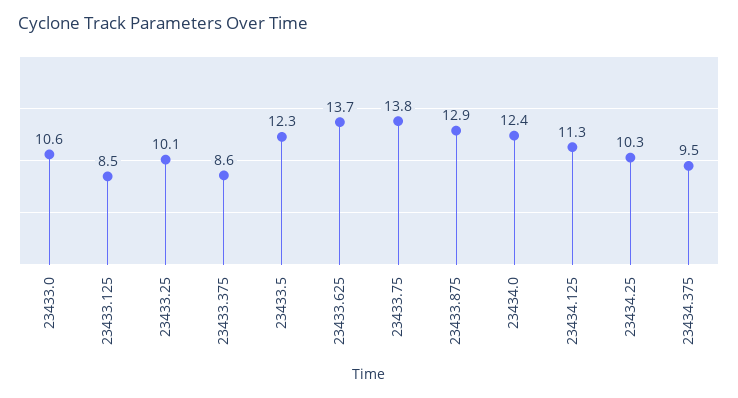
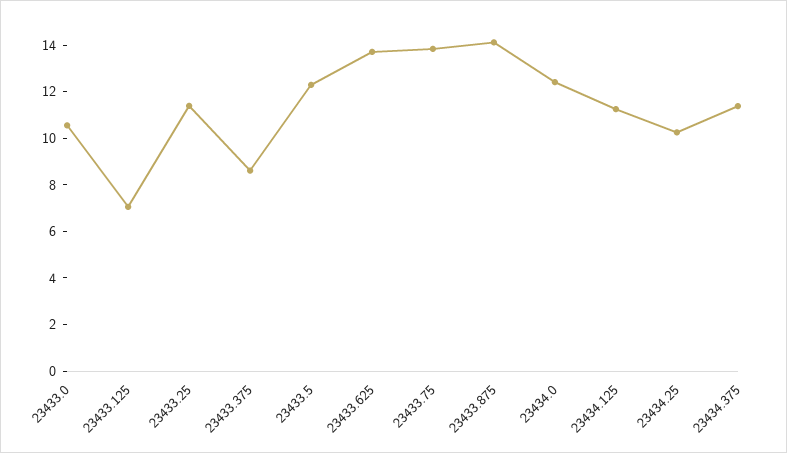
  {
    "23433.0": 10.6,
-   "23433.125": 8.5,
+   "23433.125": 7,
-   "23433.25": 10.1,
+   "23433.25": 11.5,
    "23433.375": 8.6,
    "23433.5": 12.3,
    "23433.625": 13.7,
    "23433.75": 13.8,
-   "23433.875": 12.9,
+   "23433.875": 14,
    "23434.0": 12.4,
    "23434.125": 11.3,
    "23434.25": 10.3,
-   "23434.375": 9.5
+   "23434.375": 11.5
  }

